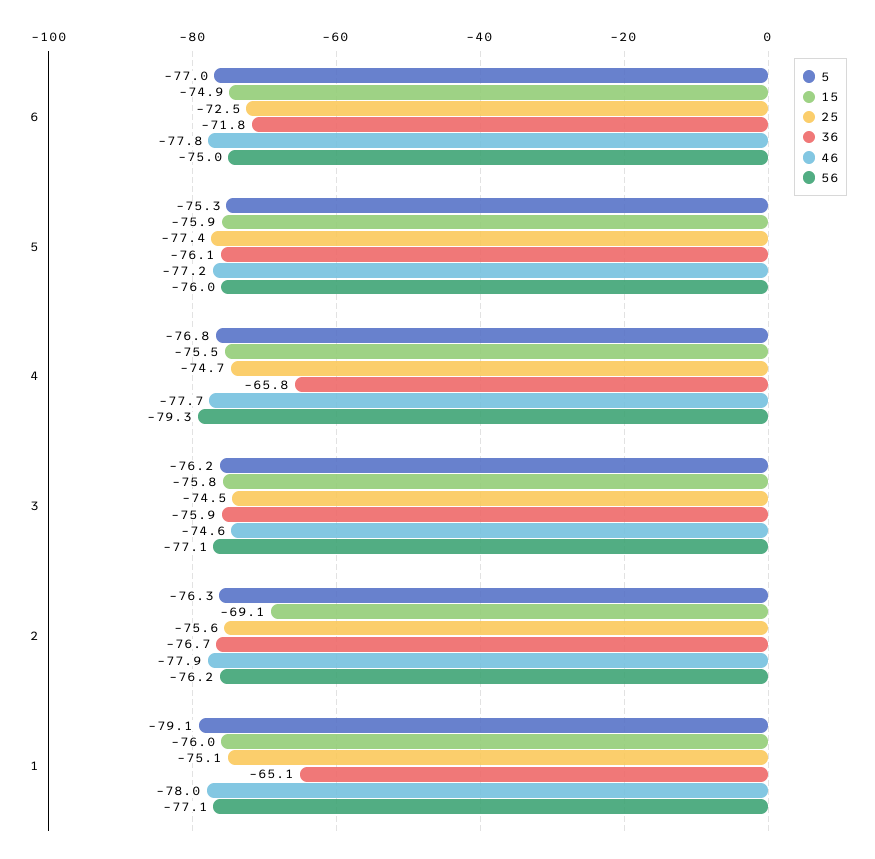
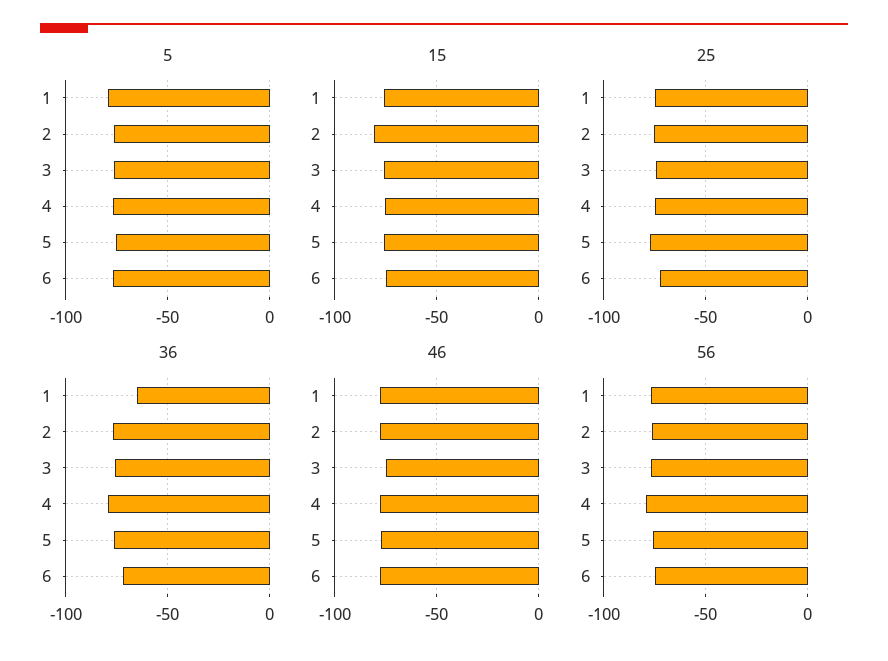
  {
    "5": {
      "6": -77,
      "5": -75.3,
      "4": -76.8,
      "3": -76.2,
      "2": -76.3,
      "1": -79.1
    },
    "15": {
      "6": -74.9,
      "5": -75.9,
      "4": -75.5,
      "3": -75.8,
-     "2": -69.1,
+     "2": -80,
      "1": -76
    },
    "25": {
      "6": -72.5,
      "5": -77.4,
      "4": -74.7,
      "3": -74.5,
      "2": -75.6,
      "1": -75.1
    },
    "36": {
      "6": -71.8,
      "5": -76.1,
-     "4": -65.8,
+     "4": -80,
      "3": -75.9,
      "2": -76.7,
      "1": -65.1
    },
    "46": {
      "6": -77.8,
      "5": -77.2,
      "4": -77.7,
      "3": -74.6,
      "2": -77.9,
      "1": -78
    },
    "56": {
      "6": -75,
      "5": -76,
      "4": -79.3,
      "3": -77.1,
      "2": -76.2,
      "1": -77.1
    }
  }

